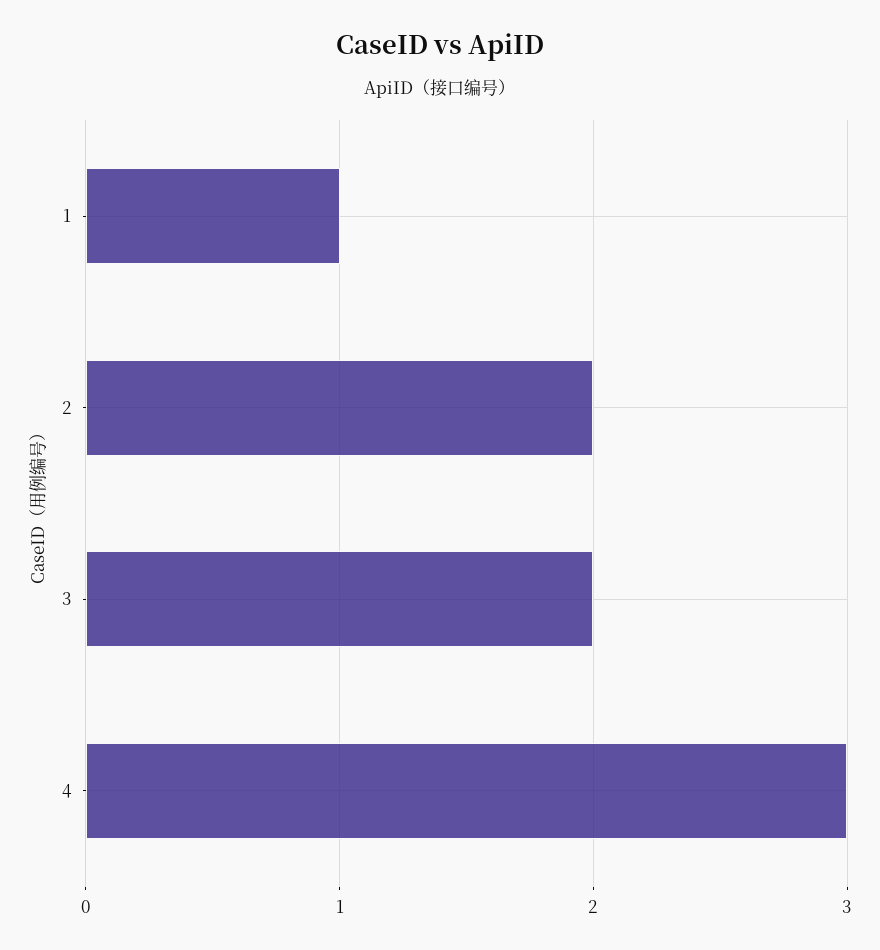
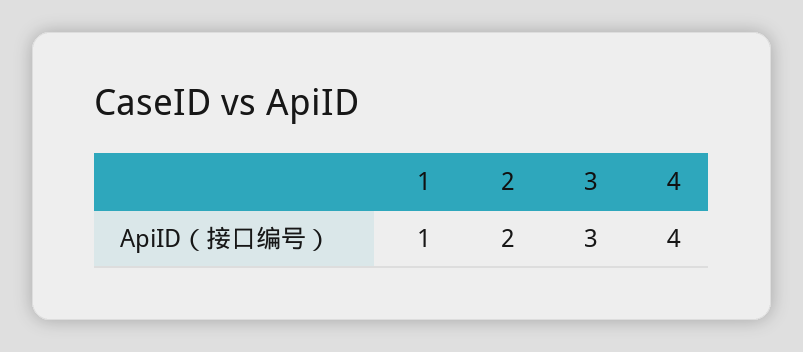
  {
    "1": 1,
    "2": 2,
-   "3": 2,
+   "3": 3,
-   "4": 3
+   "4": 4
  }

